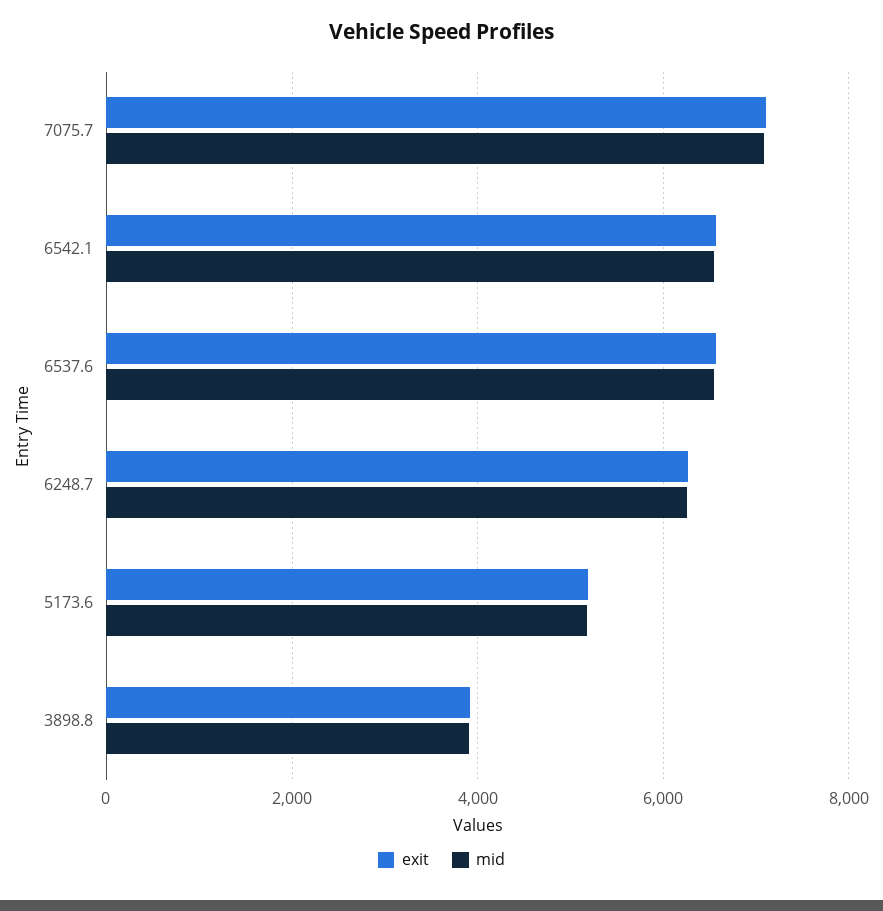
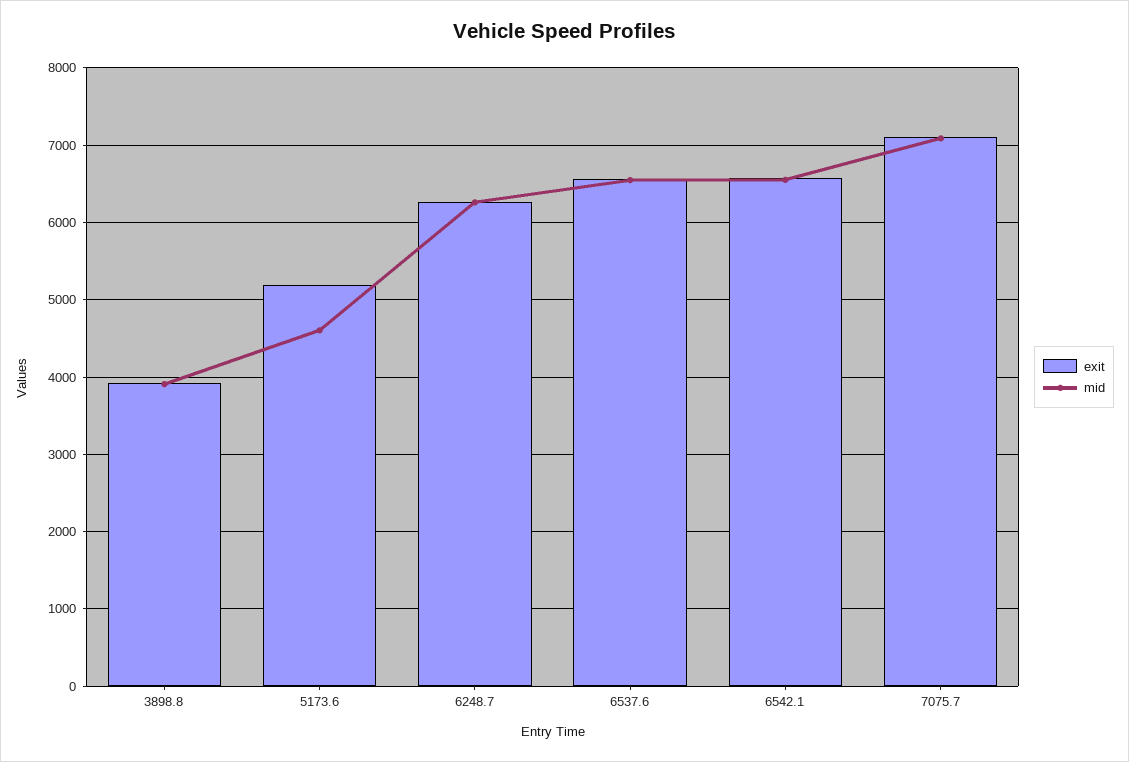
  {
    "exit": {
      "7075.7": 7100,
      "6542.1": 6600,
      "6537.6": 6600,
      "6248.7": 6300,
      "5173.6": 5200,
      "3898.8": 3900
    },
    "mid": {
      "7075.7": 7100,
      "6542.1": 6600,
      "6537.6": 6500,
      "6248.7": 6300,
-     "5173.6": 5200,
+     "5173.6": 4600,
      "3898.8": 3900
    }
  }

